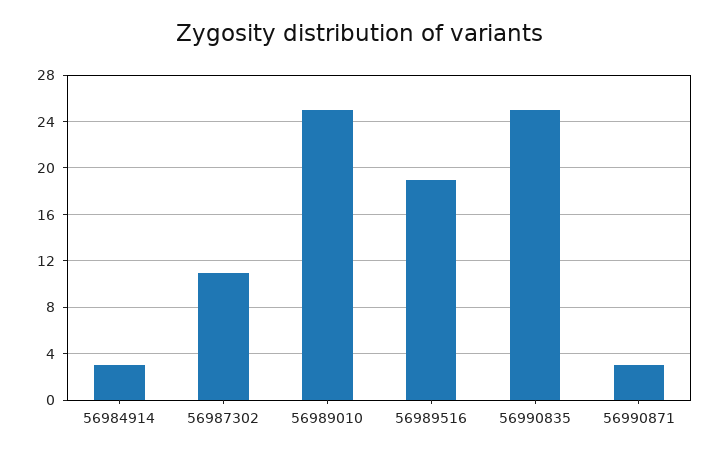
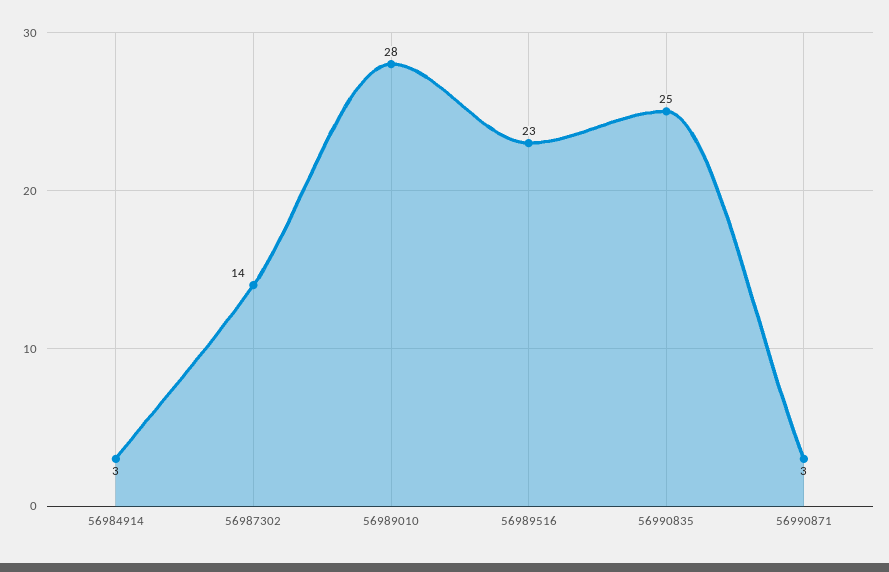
  {
    "56984914": 3,
-   "56987302": 11,
+   "56987302": 14,
-   "56989010": 25,
+   "56989010": 28,
-   "56989516": 19,
+   "56989516": 23,
    "56990835": 25,
    "56990871": 3
  }

